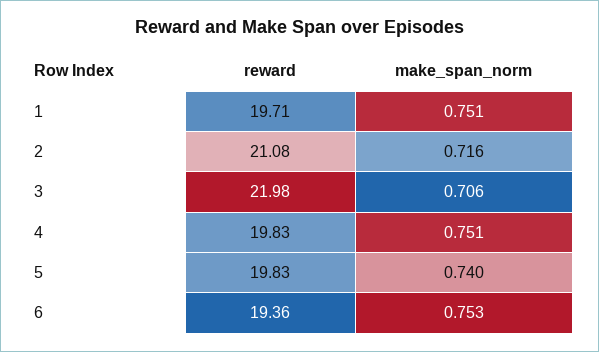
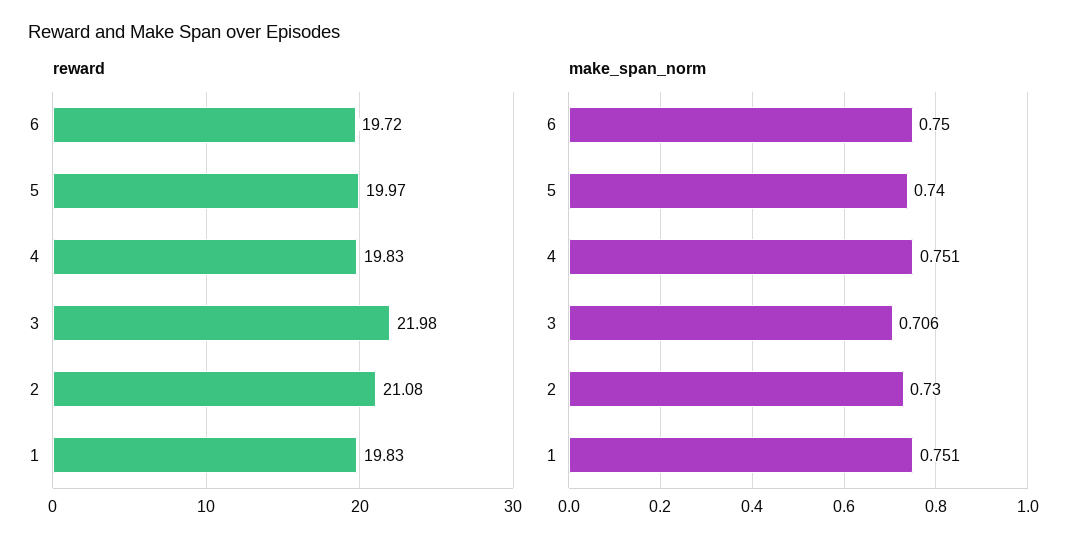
  {
    "reward": {
-     "1": 19.71,
+     "1": 19.83,
      "2": 21.08,
      "3": 21.98,
      "4": 19.83,
-     "5": 19.83,
+     "5": 19.97,
-     "6": 19.36
+     "6": 19.72
    },
    "make_span_norm": {
      "1": 0.751,
-     "2": 0.716,
+     "2": 0.73,
      "3": 0.706,
      "4": 0.751,
      "5": 0.74,
-     "6": 0.753
+     "6": 0.75
    }
  }

